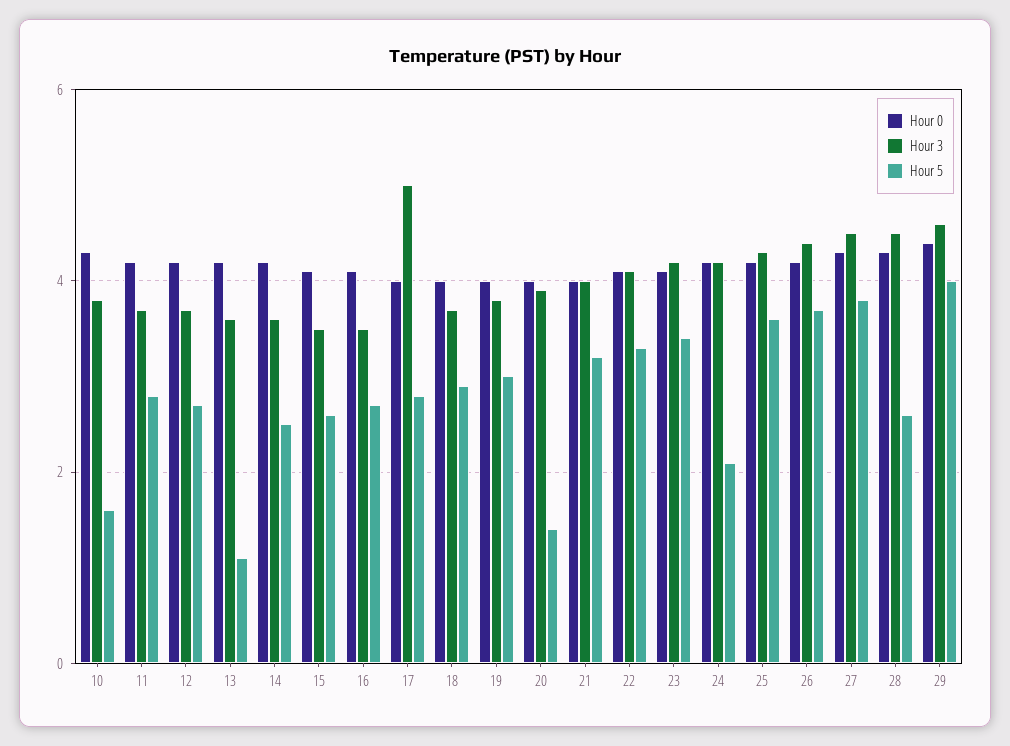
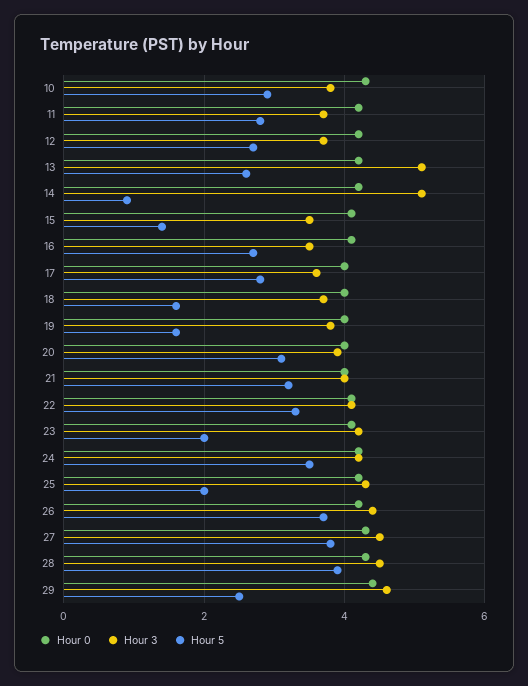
  {
    "Hour 0": {
      "10": 4.5,
      "11": 4,
      "12": 4,
      "13": 4,
      "14": 4,
      "15": 4,
      "16": 4,
      "17": 4,
      "18": 4,
      "19": 4,
      "20": 4,
      "21": 4,
      "22": 4,
      "23": 4,
      "24": 4,
      "25": 4,
      "26": 4,
      "27": 4.5,
      "28": 4.5,
      "29": 4.5
    },
    "Hour 3": {
      "10": 4,
      "11": 3.5,
      "12": 3.5,
-     "13": 3.5,
+     "13": 5,
-     "14": 3.5,
+     "14": 5,
      "15": 3.5,
      "16": 3.5,
-     "17": 5,
+     "17": 3.5,
      "18": 3.5,
      "19": 4,
      "20": 4,
      "21": 4,
      "22": 4,
      "23": 4,
      "24": 4,
      "25": 4.5,
      "26": 4.5,
      "27": 4.5,
      "28": 4.5,
      "29": 4.5
    },
    "Hour 5": {
-     "10": 1.5,
+     "10": 3,
      "11": 3,
      "12": 2.5,
-     "13": 1,
+     "13": 2.5,
-     "14": 2.5,
+     "14": 1,
-     "15": 2.5,
+     "15": 1.5,
      "16": 2.5,
      "17": 3,
-     "18": 3,
+     "18": 1.5,
-     "19": 3,
+     "19": 1.5,
-     "20": 1.5,
+     "20": 3,
      "21": 3,
      "22": 3.5,
-     "23": 3.5,
+     "23": 2,
-     "24": 2,
+     "24": 3.5,
-     "25": 3.5,
+     "25": 2,
      "26": 3.5,
      "27": 4,
-     "28": 2.5,
+     "28": 4,
-     "29": 4
+     "29": 2.5
    }
  }

